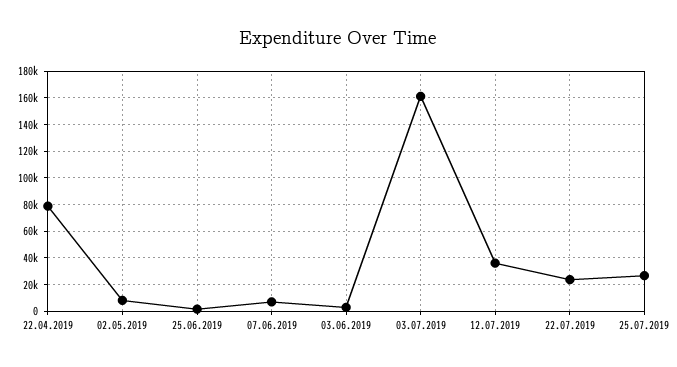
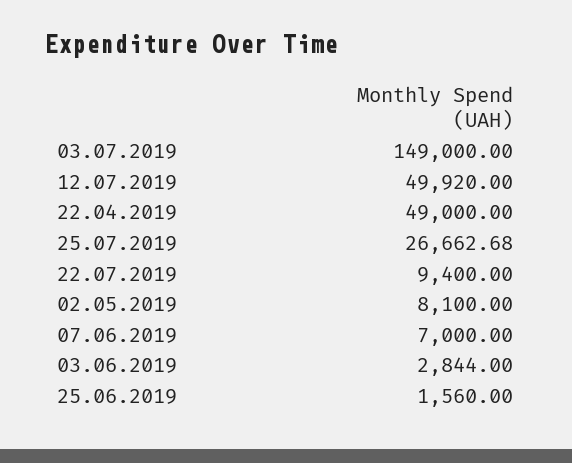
  {
-   "22.04.2019": 80000,
+   "22.04.2019": 49000,
    "02.05.2019": 8100,
    "25.06.2019": 1560,
    "07.06.2019": 7000,
    "03.06.2019": 2844,
-   "03.07.2019": 160000,
+   "03.07.2019": 149000,
-   "12.07.2019": 35000,
+   "12.07.2019": 49920,
-   "22.07.2019": 25000,
+   "22.07.2019": 9400,
    "25.07.2019": 26662.68
  }

